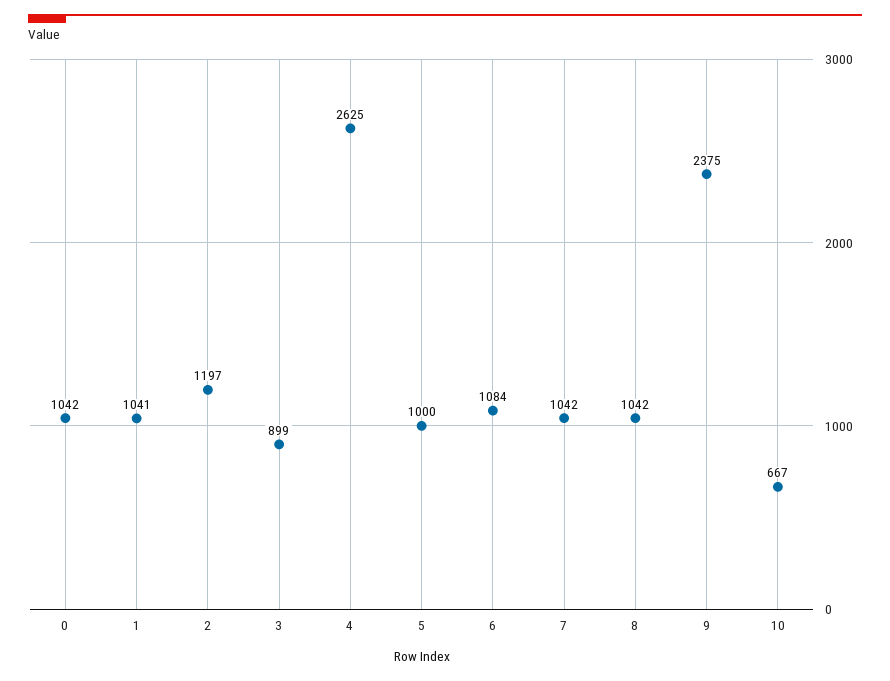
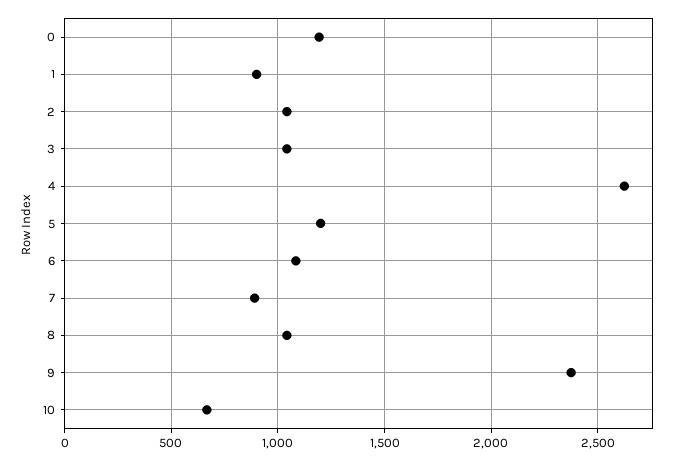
  {
-   "0": 1042,
+   "0": 1200,
-   "1": 1041,
+   "1": 900,
-   "2": 1197,
+   "2": 1050,
-   "3": 899,
+   "3": 1050,
    "4": 2625,
-   "5": 1000,
+   "5": 1200,
    "6": 1084,
-   "7": 1042,
+   "7": 900,
    "8": 1042,
    "9": 2375,
    "10": 667
  }

